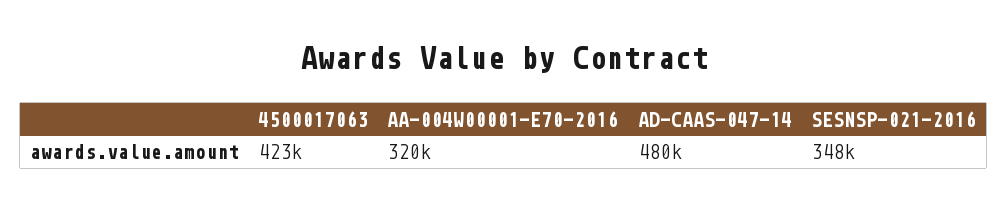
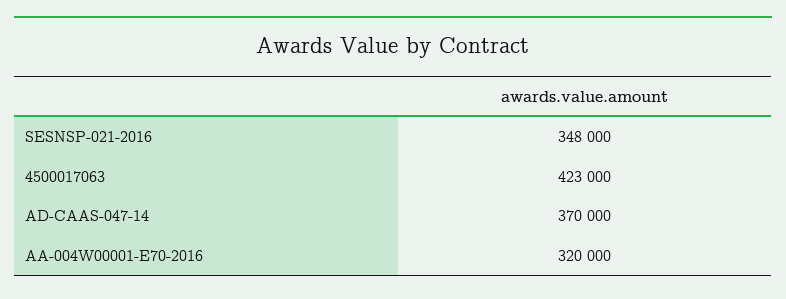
  {
    "4500017063": 423000,
    "AA-004W00001-E70-2016": 320000,
-   "AD-CAAS-047-14": 480000,
+   "AD-CAAS-047-14": 370000,
    "SESNSP-021-2016": 348000
  }

